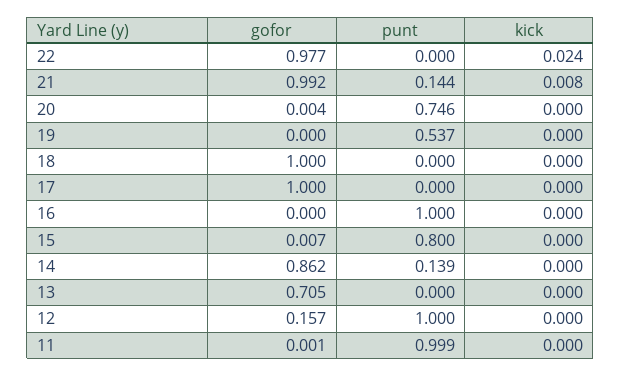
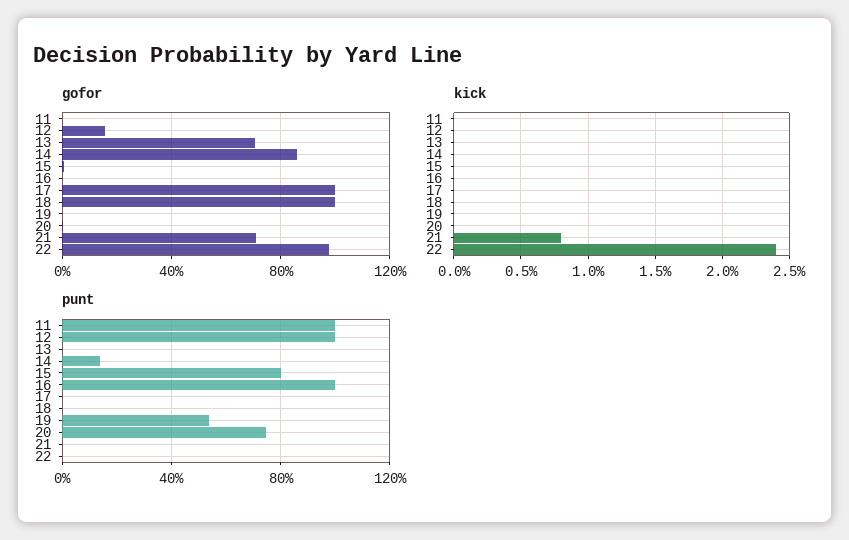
  {
    "gofor": {
      "22": 0.977,
-     "21": 0.992,
+     "21": 0.7,
      "20": 0.004,
      "19": 0,
      "18": 1,
      "17": 1,
      "16": 0,
      "15": 0.007,
      "14": 0.862,
      "13": 0.705,
      "12": 0.157,
      "11": 0.001
    },
    "punt": {
      "22": 0,
-     "21": 0.144,
+     "21": 0,
      "20": 0.746,
      "19": 0.537,
      "18": 0,
      "17": 0,
      "16": 1,
      "15": 0.8,
      "14": 0.139,
      "13": 0,
      "12": 1,
      "11": 0.999
    },
    "kick": {
      "22": 0.024,
      "21": 0.008,
      "20": 0,
      "19": 0,
      "18": 0,
      "17": 0,
      "16": 0,
      "15": 0,
      "14": 0,
      "13": 0,
      "12": 0,
      "11": 0
    }
  }

